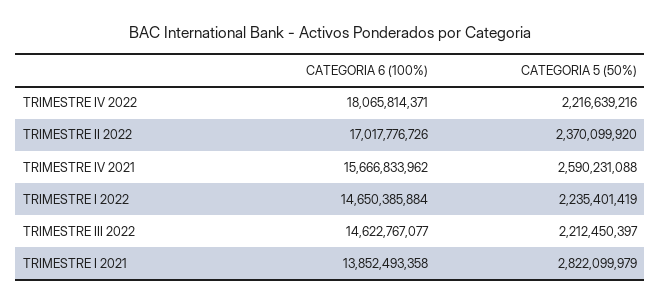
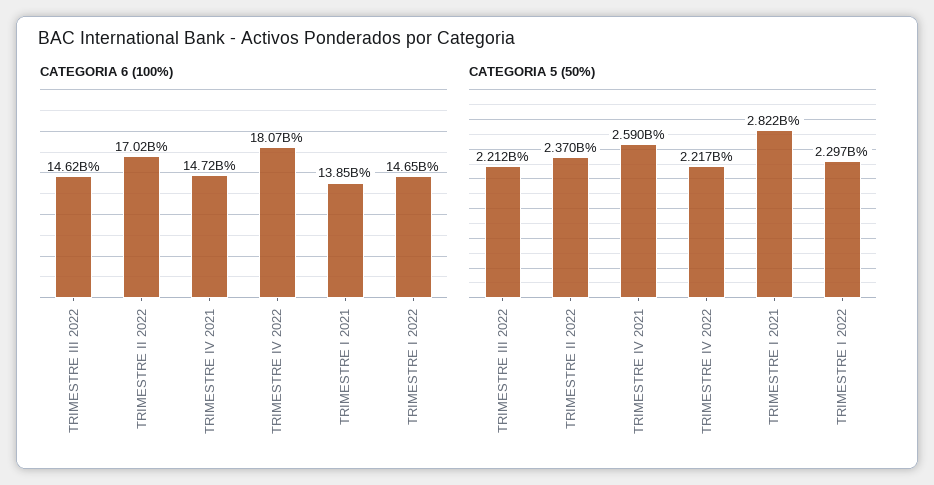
  {
    "CATEGORIA 6 (100%)": {
      "TRIMESTRE IV 2022": 18065814371,
      "TRIMESTRE II 2022": 17017776726,
-     "TRIMESTRE IV 2021": 15666833962,
+     "TRIMESTRE IV 2021": 14720000000,
      "TRIMESTRE I 2022": 14650385884,
      "TRIMESTRE III 2022": 14622767077,
      "TRIMESTRE I 2021": 13852493358
    },
    "CATEGORIA 5 (50%)": {
      "TRIMESTRE IV 2022": 2216639216,
      "TRIMESTRE II 2022": 2370099920,
      "TRIMESTRE IV 2021": 2590231088,
-     "TRIMESTRE I 2022": 2235401419,
+     "TRIMESTRE I 2022": 2297000000,
      "TRIMESTRE III 2022": 2212450397,
      "TRIMESTRE I 2021": 2822099979
    }
  }

